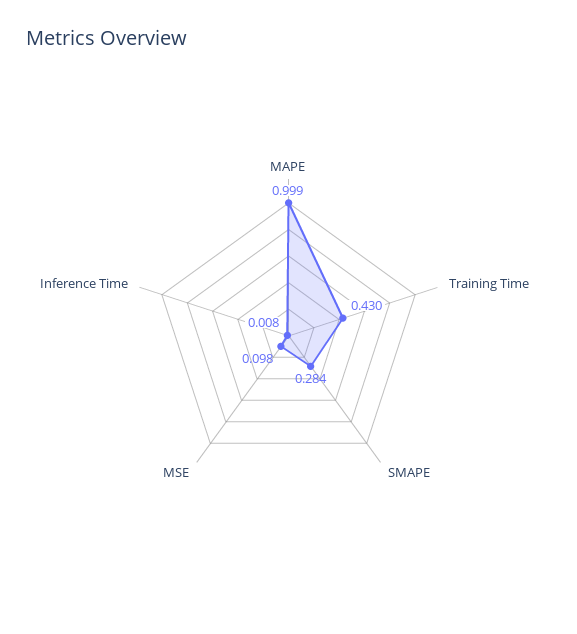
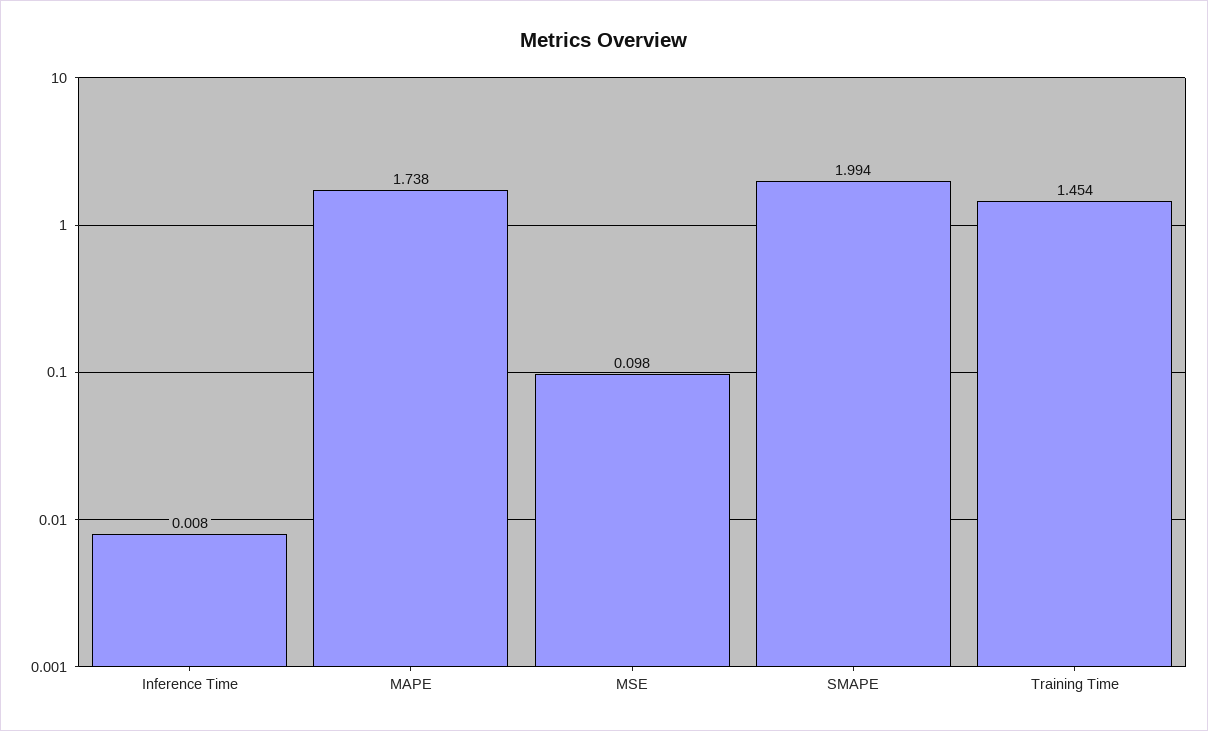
  {
-   "MAPE": 0.999,
+   "MAPE": 1.738,
-   "Training Time": 0.43,
+   "Training Time": 1.454,
-   "SMAPE": 0.284,
+   "SMAPE": 1.994,
    "MSE": 0.098,
    "Inference Time": 0.008
  }

